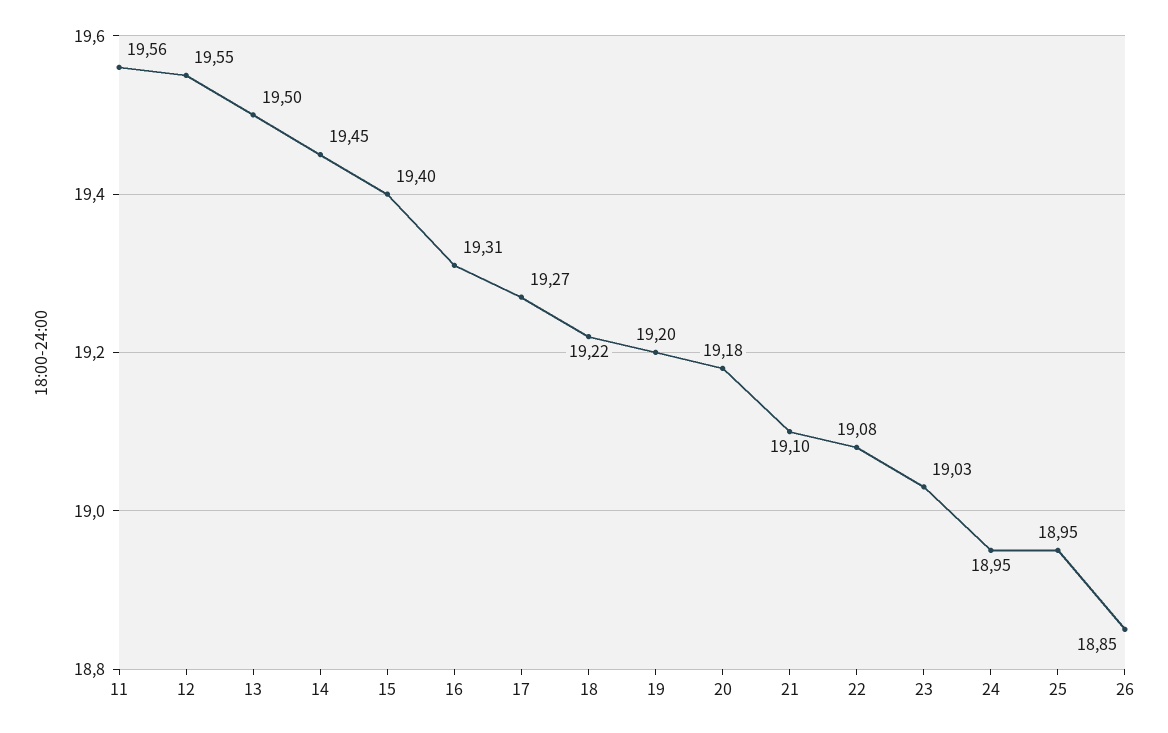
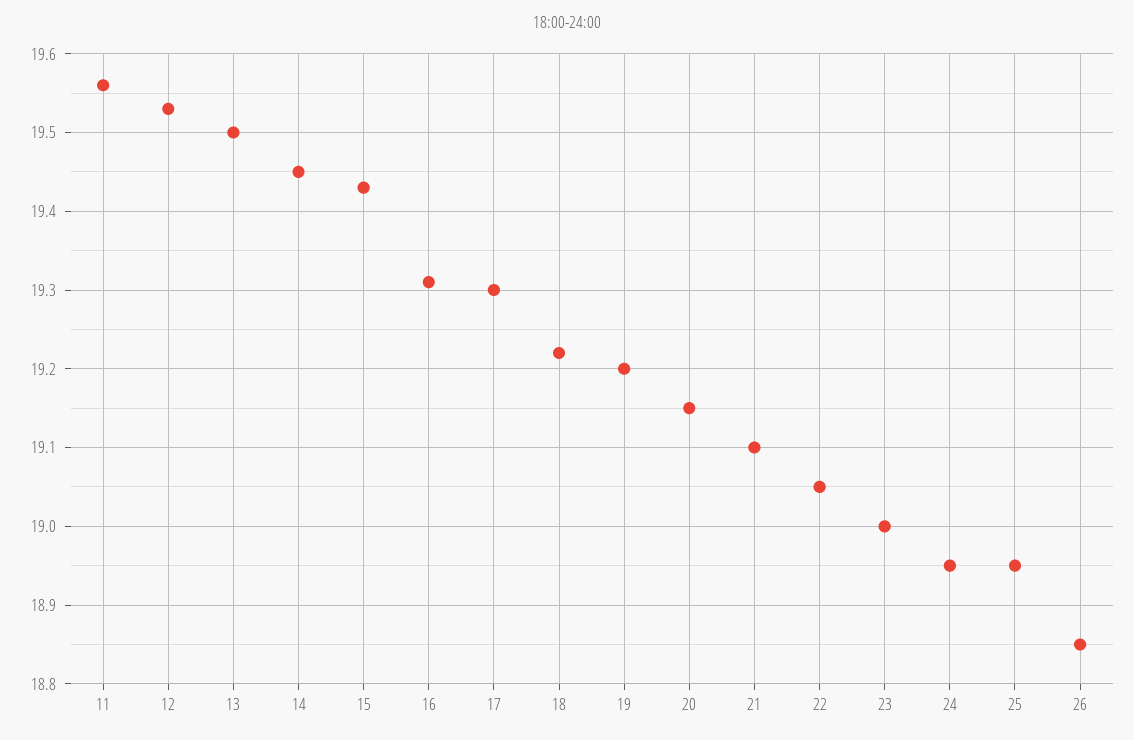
  {
    "11": 19.56,
-   "12": 19.55,
+   "12": 19.53,
    "13": 19.5,
    "14": 19.45,
-   "15": 19.4,
+   "15": 19.43,
    "16": 19.31,
-   "17": 19.27,
+   "17": 19.3,
    "18": 19.22,
    "19": 19.2,
-   "20": 19.18,
+   "20": 19.15,
    "21": 19.1,
-   "22": 19.08,
+   "22": 19.05,
-   "23": 19.03,
+   "23": 19,
    "24": 18.95,
    "25": 18.95,
    "26": 18.85
  }

